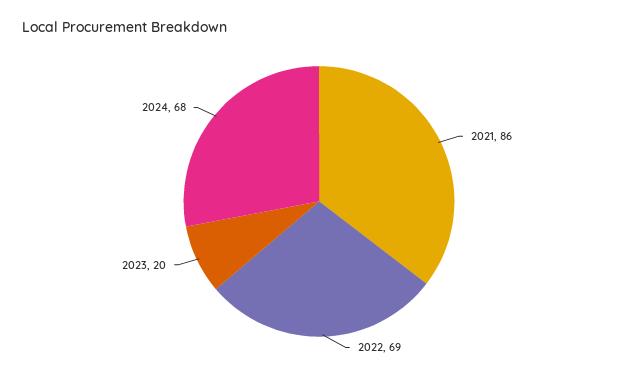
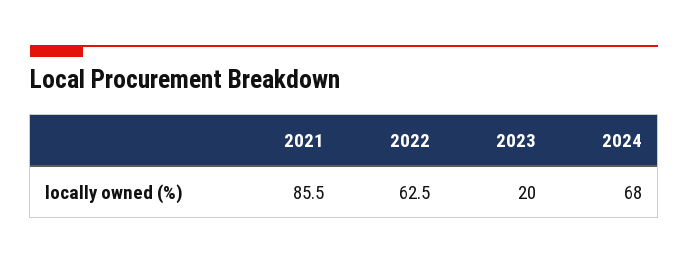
  {
    "2021": 85.5,
-   "2022": 69,
+   "2022": 62.5,
    "2023": 20,
    "2024": 68
  }

